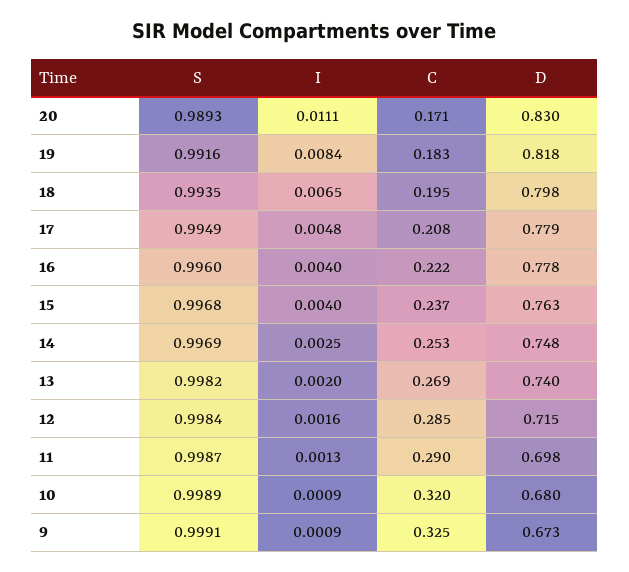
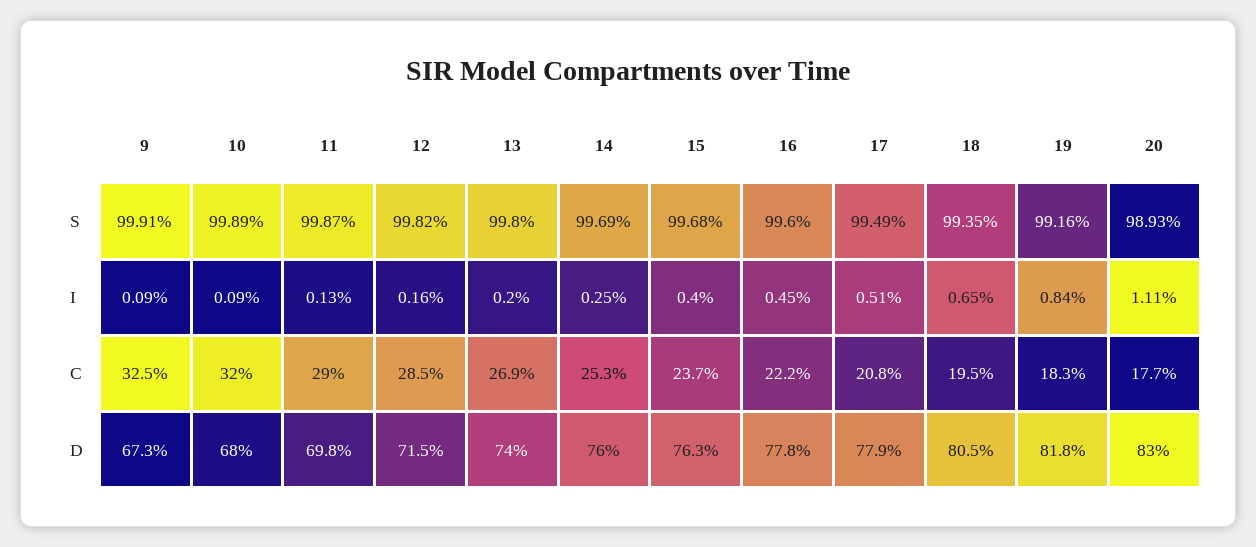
  {
    "S": {
      "20": 0.9893,
      "19": 0.9916,
      "18": 0.9935,
      "17": 0.9949,
      "16": 0.996,
      "15": 0.9968,
      "14": 0.9969,
-     "13": 0.9982,
+     "13": 0.998,
-     "12": 0.9984,
+     "12": 0.9982,
      "11": 0.9987,
      "10": 0.9989,
      "9": 0.9991
    },
    "I": {
      "20": 0.0111,
      "19": 0.0084,
      "18": 0.0065,
-     "17": 0.0048,
+     "17": 0.0051,
-     "16": 0.004,
+     "16": 0.0045,
      "15": 0.004,
      "14": 0.0025,
      "13": 0.002,
      "12": 0.0016,
      "11": 0.0013,
      "10": 0.0009,
      "9": 0.0009
    },
    "C": {
-     "20": 0.171,
+     "20": 0.177,
      "19": 0.183,
      "18": 0.195,
      "17": 0.208,
      "16": 0.222,
      "15": 0.237,
      "14": 0.253,
      "13": 0.269,
      "12": 0.285,
      "11": 0.29,
      "10": 0.32,
      "9": 0.325
    },
    "D": {
      "20": 0.83,
      "19": 0.818,
-     "18": 0.798,
+     "18": 0.805,
      "17": 0.779,
      "16": 0.778,
      "15": 0.763,
-     "14": 0.748,
+     "14": 0.76,
      "13": 0.74,
      "12": 0.715,
      "11": 0.698,
      "10": 0.68,
      "9": 0.673
    }
  }

